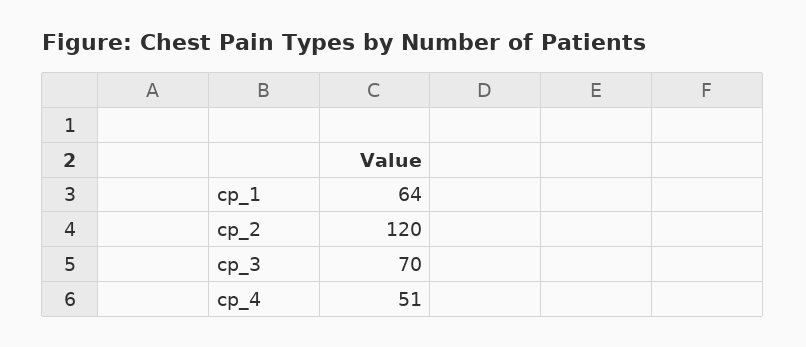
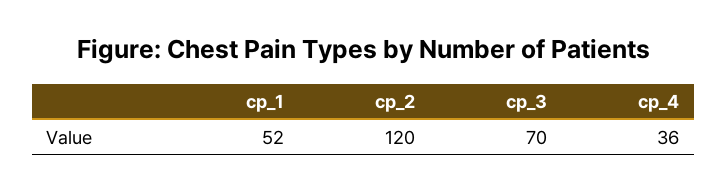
  {
-   "cp_1": 64,
+   "cp_1": 52,
    "cp_2": 120,
    "cp_3": 70,
-   "cp_4": 51
+   "cp_4": 36
  }

